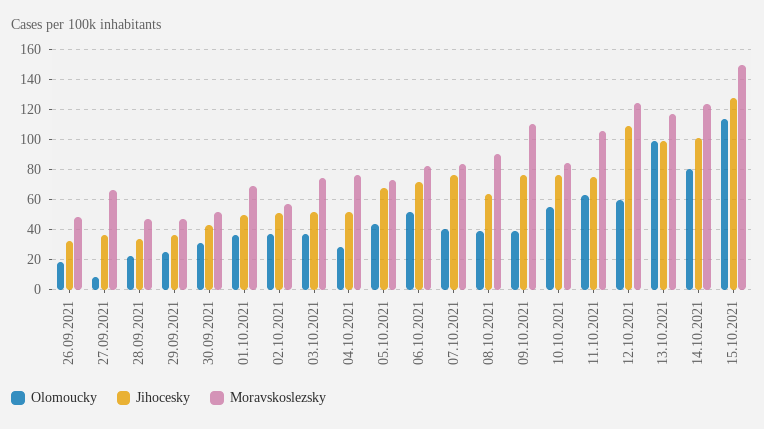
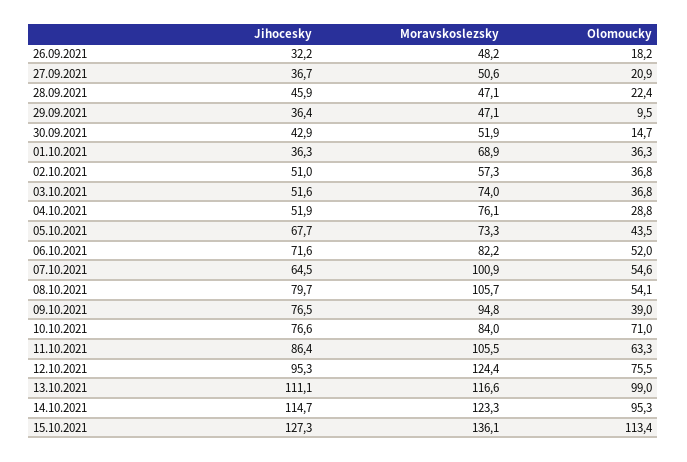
  {
    "Olomoucky": {
      "26.09.2021": 18.2,
-     "27.09.2021": 10,
+     "27.09.2021": 20.9,
      "28.09.2021": 22.4,
-     "29.09.2021": 25,
+     "29.09.2021": 9.5,
-     "30.09.2021": 30,
+     "30.09.2021": 14.7,
      "01.10.2021": 36.3,
      "02.10.2021": 36.8,
      "03.10.2021": 36.8,
      "04.10.2021": 28.8,
      "05.10.2021": 43.5,
      "06.10.2021": 52,
-     "07.10.2021": 40,
+     "07.10.2021": 54.6,
-     "08.10.2021": 40,
+     "08.10.2021": 54.1,
      "09.10.2021": 39,
-     "10.10.2021": 55,
+     "10.10.2021": 71,
      "11.10.2021": 63.3,
-     "12.10.2021": 60,
+     "12.10.2021": 75.5,
      "13.10.2021": 99,
-     "14.10.2021": 80,
+     "14.10.2021": 95.3,
      "15.10.2021": 113.4
    },
    "Jihocesky": {
      "26.09.2021": 32.2,
      "27.09.2021": 36.7,
-     "28.09.2021": 35,
+     "28.09.2021": 45.9,
      "29.09.2021": 36.4,
      "30.09.2021": 42.9,
-     "01.10.2021": 50,
+     "01.10.2021": 36.3,
      "02.10.2021": 51,
      "03.10.2021": 51.6,
      "04.10.2021": 51.9,
      "05.10.2021": 67.7,
      "06.10.2021": 71.6,
-     "07.10.2021": 75,
+     "07.10.2021": 64.5,
-     "08.10.2021": 65,
+     "08.10.2021": 79.7,
      "09.10.2021": 76.5,
      "10.10.2021": 76.6,
-     "11.10.2021": 75,
+     "11.10.2021": 86.4,
-     "12.10.2021": 110,
+     "12.10.2021": 95.3,
-     "13.10.2021": 100,
+     "13.10.2021": 111.1,
-     "14.10.2021": 100,
+     "14.10.2021": 114.7,
      "15.10.2021": 127.3
    },
    "Moravskoslezsky": {
      "26.09.2021": 48.2,
-     "27.09.2021": 65,
+     "27.09.2021": 50.6,
      "28.09.2021": 47.1,
      "29.09.2021": 47.1,
      "30.09.2021": 51.9,
      "01.10.2021": 68.9,
      "02.10.2021": 57.3,
      "03.10.2021": 74,
      "04.10.2021": 76.1,
      "05.10.2021": 73.3,
      "06.10.2021": 82.2,
-     "07.10.2021": 85,
+     "07.10.2021": 100.9,
-     "08.10.2021": 90,
+     "08.10.2021": 105.7,
-     "09.10.2021": 110,
+     "09.10.2021": 94.8,
      "10.10.2021": 84,
      "11.10.2021": 105.5,
      "12.10.2021": 124.4,
      "13.10.2021": 116.6,
      "14.10.2021": 123.3,
-     "15.10.2021": 150
+     "15.10.2021": 136.1
    }
  }

